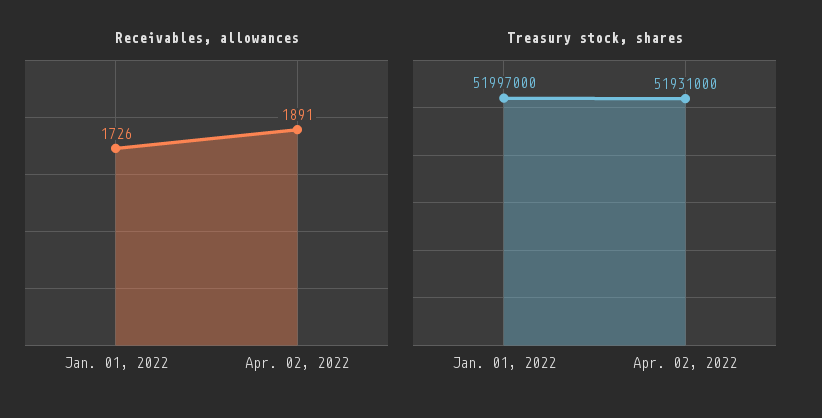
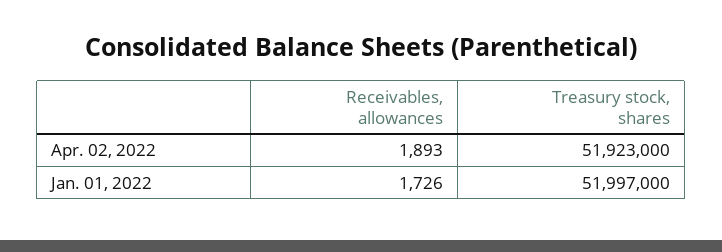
  {
    "Receivables, allowances": {
      "Jan. 01, 2022": 1726,
-     "Apr. 02, 2022": 1891
+     "Apr. 02, 2022": 1893
    },
    "Treasury stock, shares": {
      "Jan. 01, 2022": 51997000,
-     "Apr. 02, 2022": 51931000
+     "Apr. 02, 2022": 51923000
    }
  }

